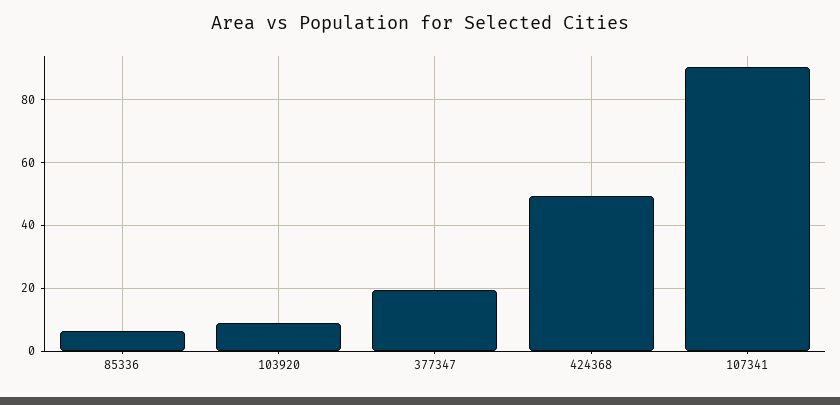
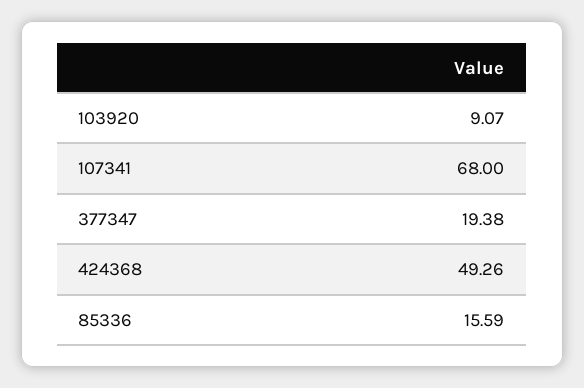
  {
-   "85336": 6,
+   "85336": 15.59,
    "103920": 9.07,
    "377347": 19.38,
    "424368": 49.26,
-   "107341": 90
+   "107341": 68
  }

